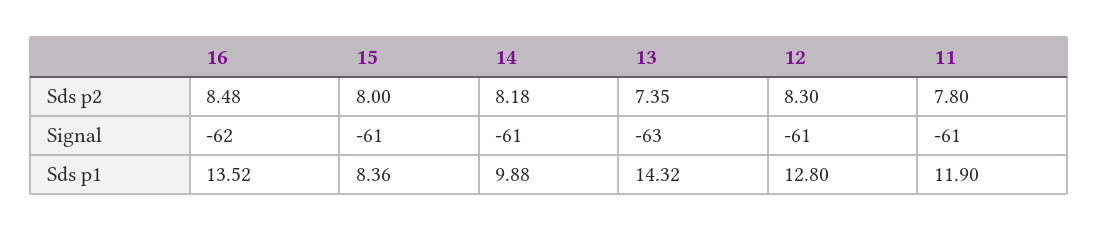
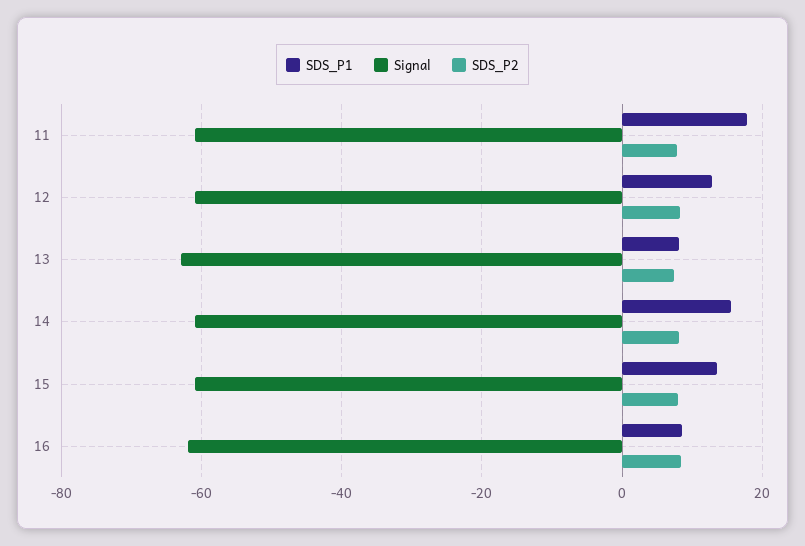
  {
    "Sds p2": {
      "16": 8.48,
      "15": 8,
      "14": 8.18,
      "13": 7.35,
      "12": 8.3,
      "11": 7.8
    },
    "Signal": {
      "16": -62,
      "15": -61,
      "14": -61,
      "13": -63,
      "12": -61,
      "11": -61
    },
    "Sds p1": {
-     "16": 13.52,
+     "16": 8,
-     "15": 8.36,
+     "15": 14,
-     "14": 9.88,
+     "14": 16,
-     "13": 14.32,
+     "13": 8,
      "12": 12.8,
-     "11": 11.9
+     "11": 18
    }
  }

